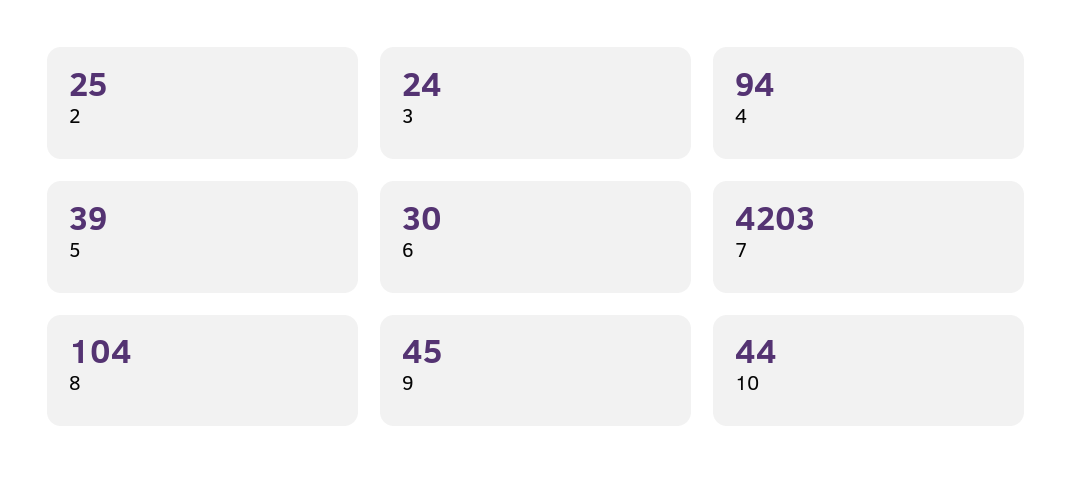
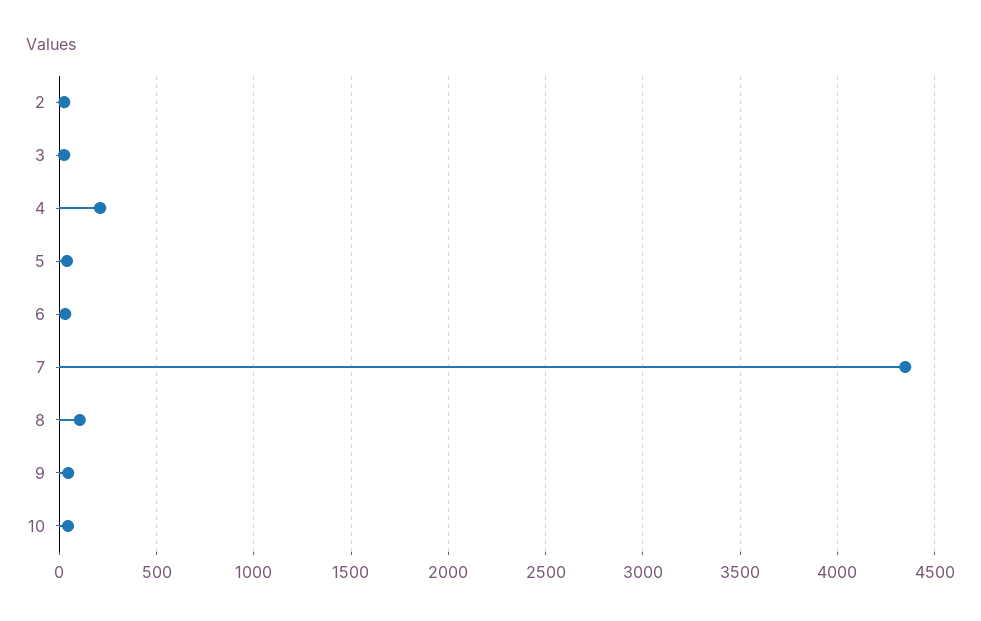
  {
    "2": 25,
    "3": 24,
-   "4": 94,
+   "4": 200,
    "5": 39,
    "6": 30,
-   "7": 4203,
+   "7": 4350,
    "8": 104,
    "9": 45,
    "10": 44
  }

